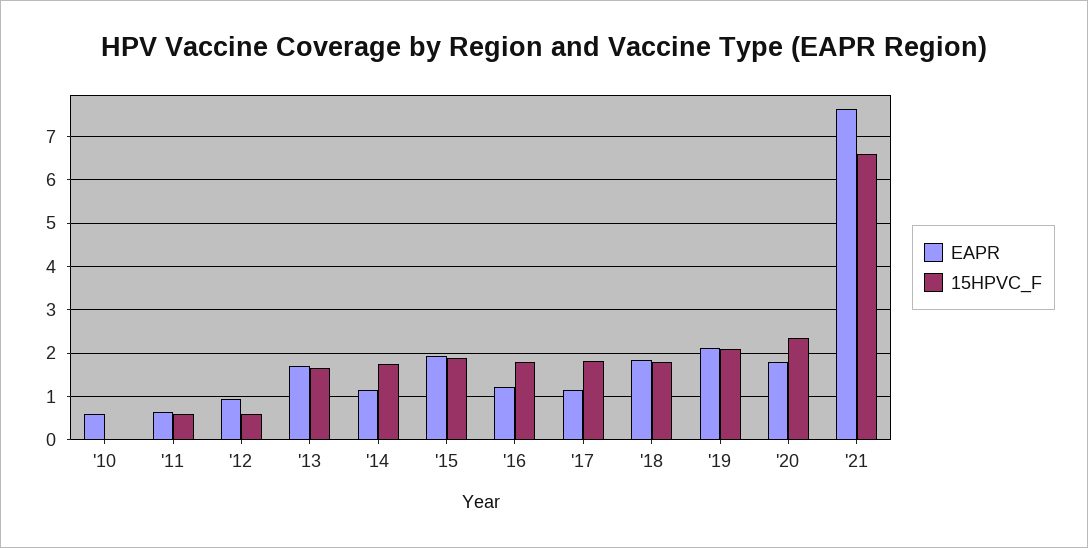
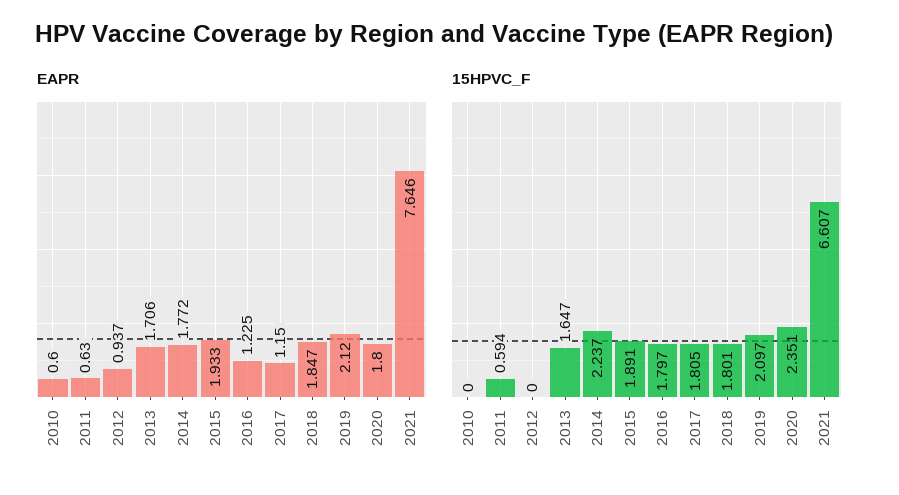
  {
    "EAPR": {
      "'10": 0.6,
      "'11": 0.63,
      "'12": 0.937,
      "'13": 1.706,
-     "'14": 1.2,
+     "'14": 1.772,
      "'15": 1.933,
      "'16": 1.225,
      "'17": 1.15,
      "'18": 1.847,
      "'19": 2.12,
      "'20": 1.8,
      "'21": 7.646
    },
    "15HPVC_F": {
      "'10": 0,
      "'11": 0.594,
-     "'12": 0.6,
+     "'12": 0,
      "'13": 1.647,
-     "'14": 1.8,
+     "'14": 2.237,
      "'15": 1.891,
      "'16": 1.797,
      "'17": 1.805,
      "'18": 1.801,
      "'19": 2.097,
      "'20": 2.351,
      "'21": 6.607
    }
  }

